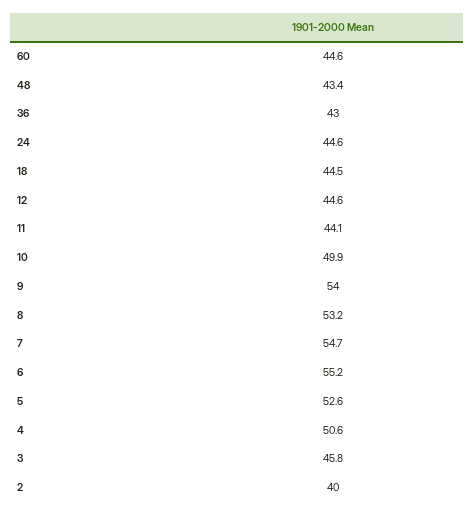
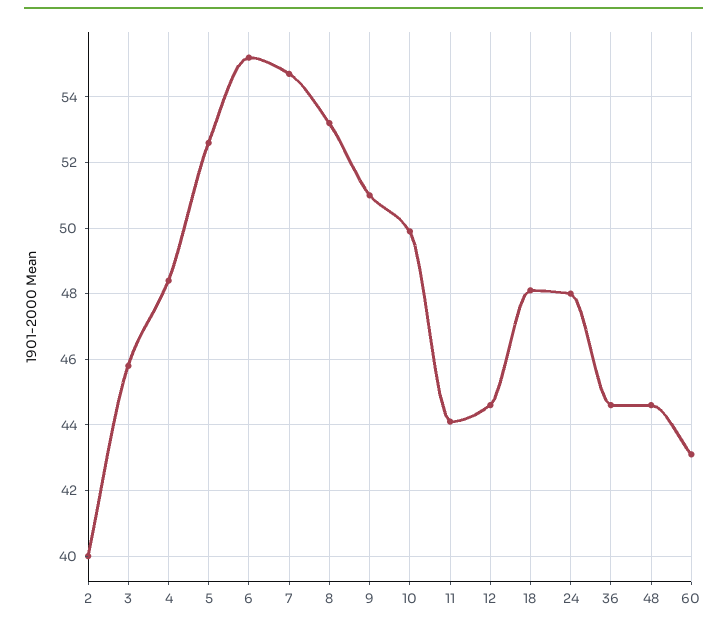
  {
-   "60": 44.6,
+   "60": 43,
-   "48": 43.4,
+   "48": 44.5,
-   "36": 43,
+   "36": 44.5,
-   "24": 44.6,
+   "24": 48,
-   "18": 44.5,
+   "18": 48,
    "12": 44.6,
    "11": 44.1,
    "10": 49.9,
-   "9": 54,
+   "9": 51,
    "8": 53.2,
    "7": 54.7,
    "6": 55.2,
    "5": 52.6,
-   "4": 50.6,
+   "4": 48.5,
    "3": 45.8,
    "2": 40
  }

